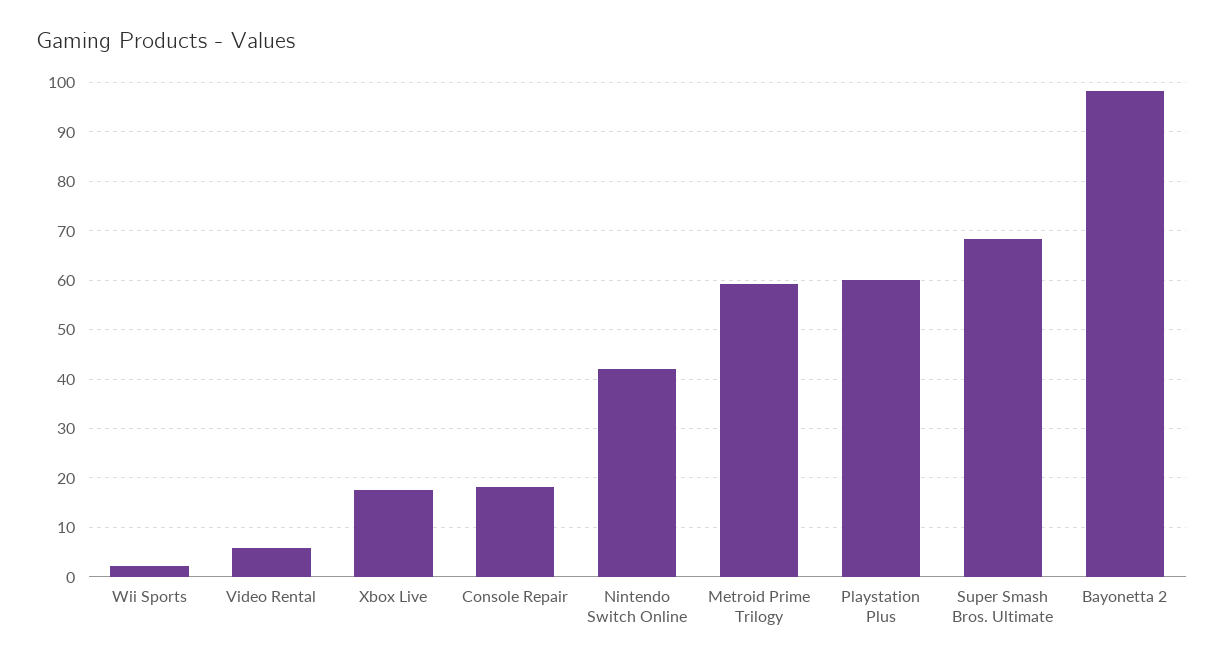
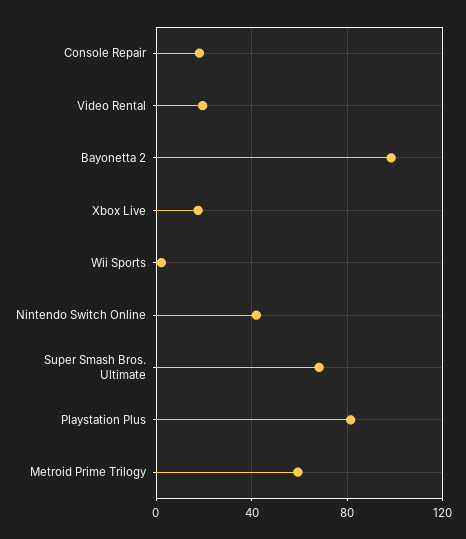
  {
    "Wii Sports": 2,
-   "Video Rental": 6,
+   "Video Rental": 20,
    "Xbox Live": 18,
    "Console Repair": 18,
    "Nintendo Switch Online": 42,
    "Metroid Prime Trilogy": 60,
-   "Playstation Plus": 60,
+   "Playstation Plus": 80,
    "Super Smash Bros. Ultimate": 68,
    "Bayonetta 2": 98
  }

